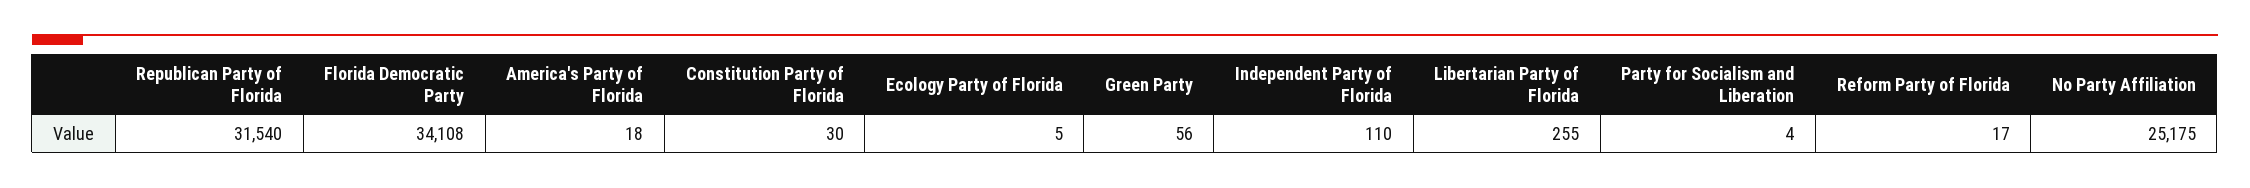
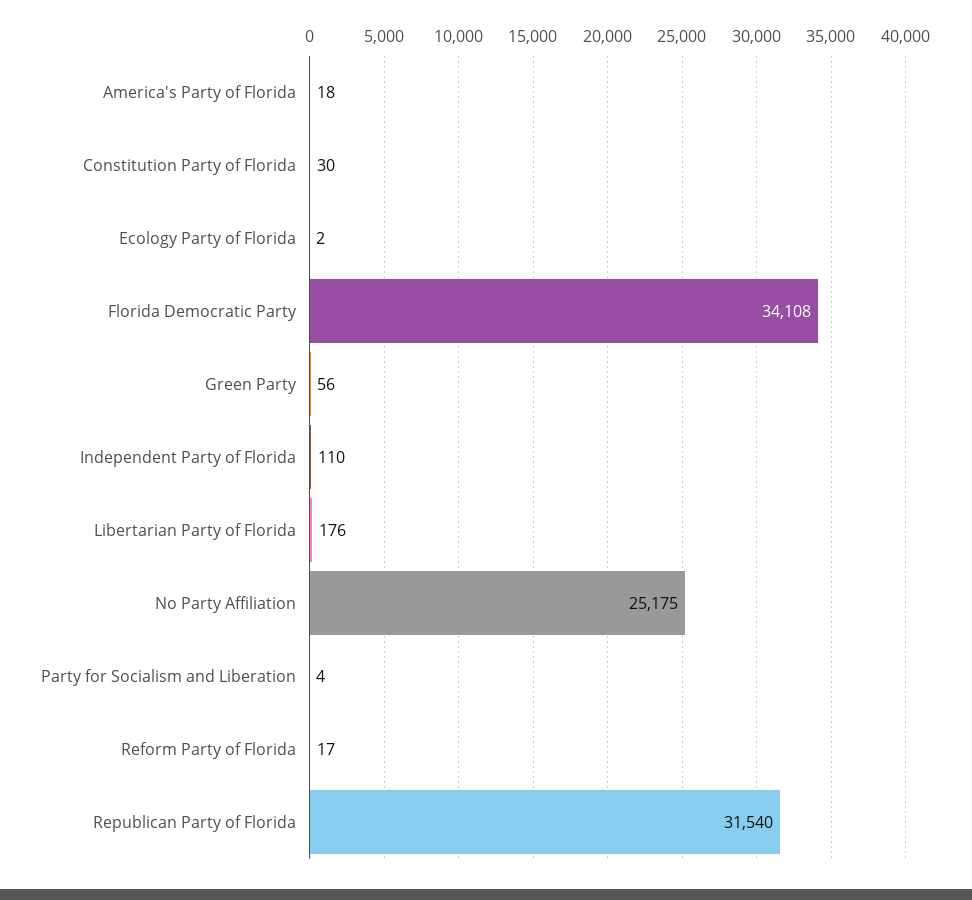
  {
    "Republican Party of Florida": 31540,
    "Florida Democratic Party": 34108,
    "America's Party of Florida": 18,
    "Constitution Party of Florida": 30,
-   "Ecology Party of Florida": 5,
+   "Ecology Party of Florida": 2,
    "Green Party": 56,
    "Independent Party of Florida": 110,
-   "Libertarian Party of Florida": 255,
+   "Libertarian Party of Florida": 176,
    "Party for Socialism and Liberation": 4,
    "Reform Party of Florida": 17,
    "No Party Affiliation": 25175
  }

